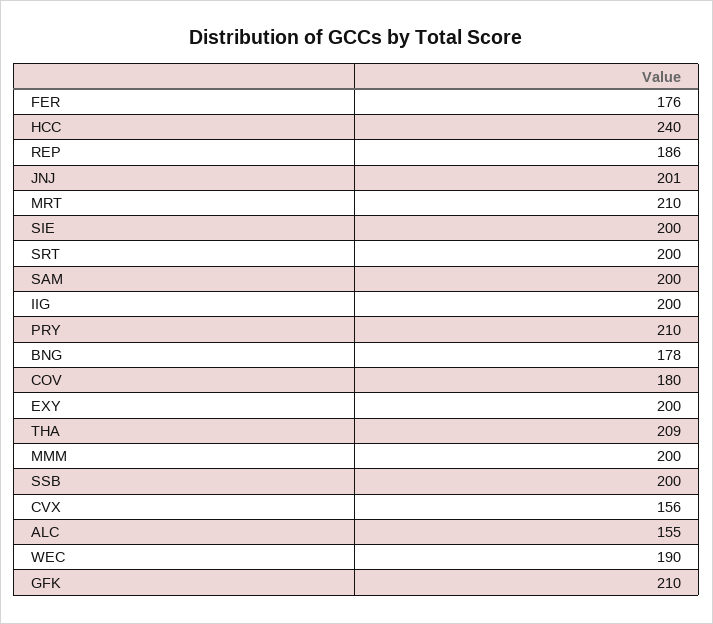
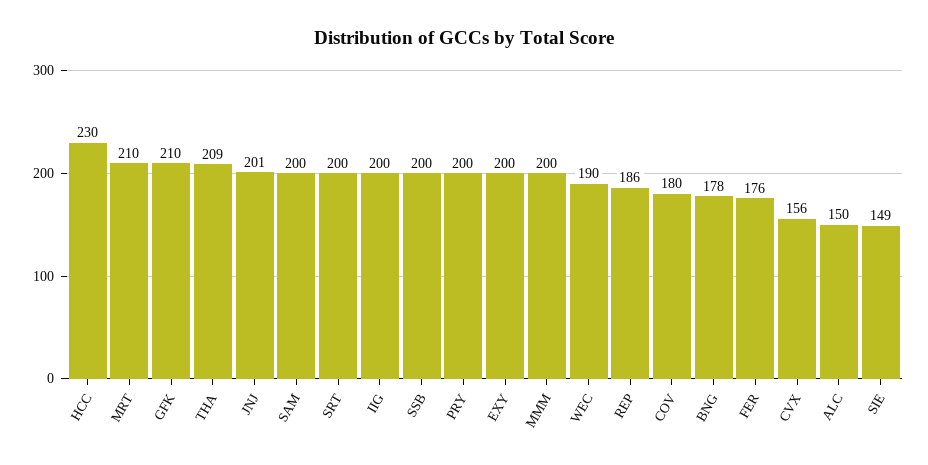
  {
    "FER": 176,
-   "HCC": 240,
+   "HCC": 230,
    "REP": 186,
    "JNJ": 201,
    "MRT": 210,
-   "SIE": 200,
+   "SIE": 149,
    "SRT": 200,
    "SAM": 200,
    "IIG": 200,
-   "PRY": 210,
+   "PRY": 200,
    "BNG": 178,
    "COV": 180,
    "EXY": 200,
    "THA": 209,
    "MMM": 200,
    "SSB": 200,
    "CVX": 156,
-   "ALC": 155,
+   "ALC": 150,
    "WEC": 190,
    "GFK": 210
  }

